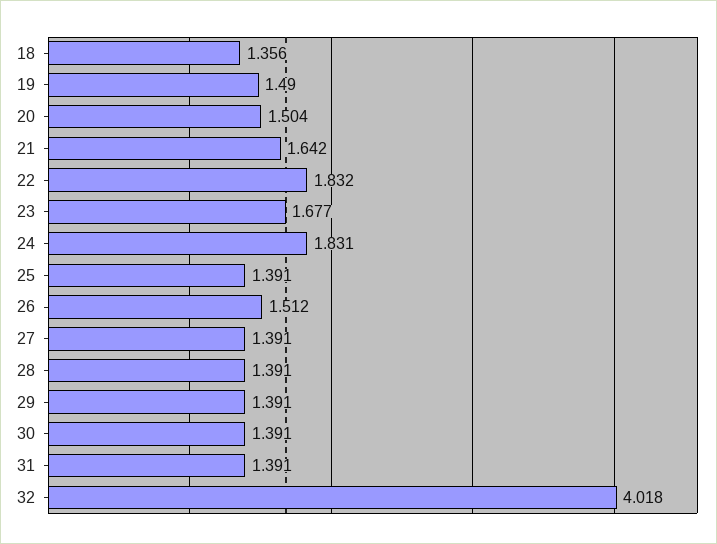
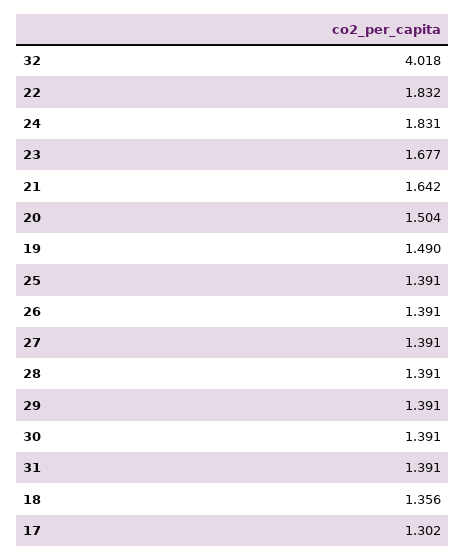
  {
    "18": 1.356,
    "19": 1.49,
    "20": 1.504,
    "21": 1.642,
    "22": 1.832,
    "23": 1.677,
    "24": 1.831,
    "25": 1.391,
-   "26": 1.512,
+   "26": 1.391,
    "27": 1.391,
    "28": 1.391,
    "29": 1.391,
    "30": 1.391,
    "31": 1.391,
-   "32": 4.018
+   "32": 4.018,
+   "17": 1.302
  }

